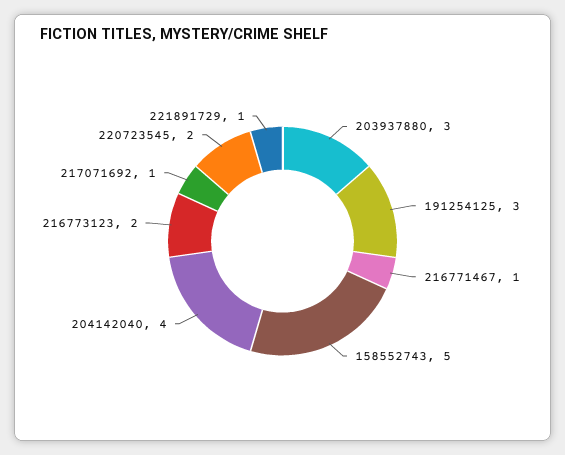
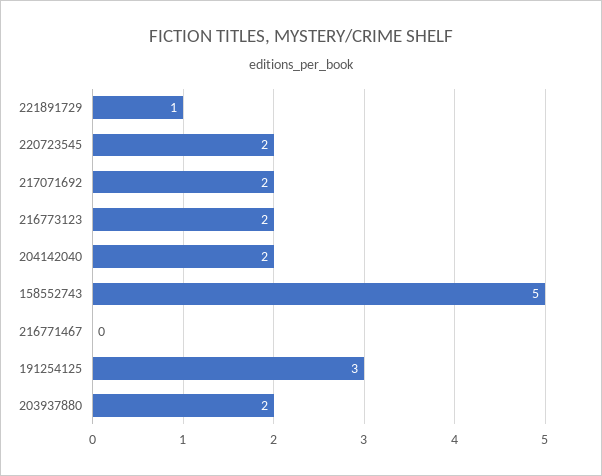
  {
-   "203937880": 3,
+   "203937880": 2,
    "191254125": 3,
-   "216771467": 1,
+   "216771467": 0,
    "158552743": 5,
-   "204142040": 4,
+   "204142040": 2,
    "216773123": 2,
-   "217071692": 1,
+   "217071692": 2,
    "220723545": 2,
    "221891729": 1
  }

